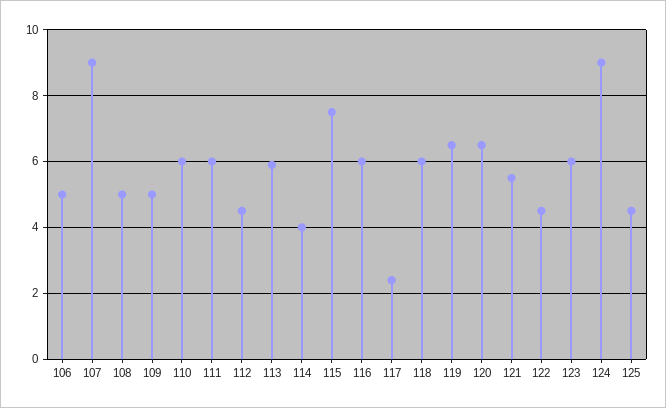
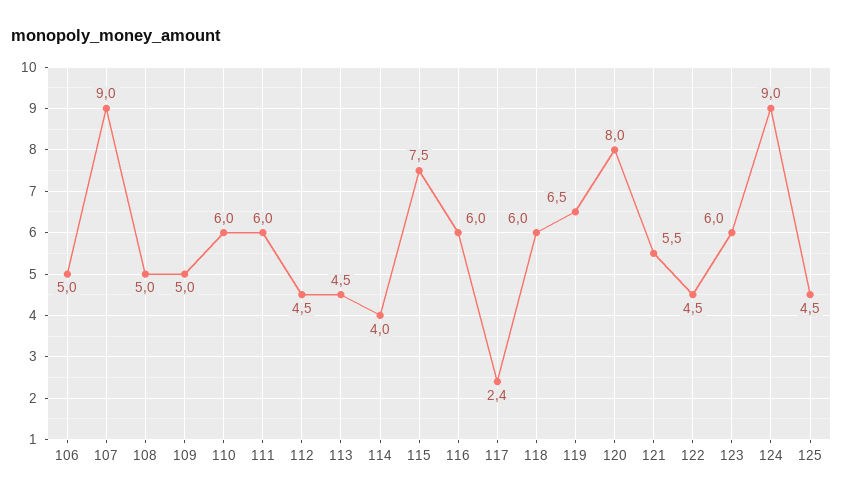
  {
    "106": 5,
    "107": 9,
    "108": 5,
    "109": 5,
    "110": 6,
    "111": 6,
    "112": 4.5,
-   "113": 6,
+   "113": 4.5,
    "114": 4,
    "115": 7.5,
    "116": 6,
    "117": 2.4,
    "118": 6,
    "119": 6.5,
-   "120": 6.5,
+   "120": 8,
    "121": 5.5,
    "122": 4.5,
    "123": 6,
    "124": 9,
    "125": 4.5
  }

